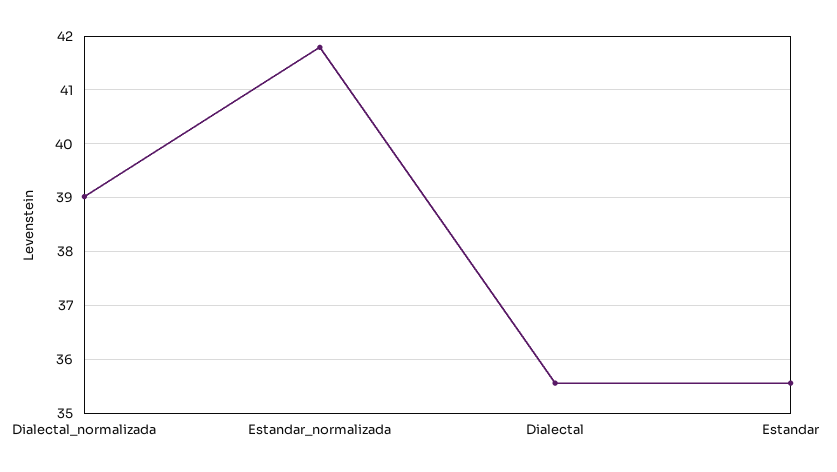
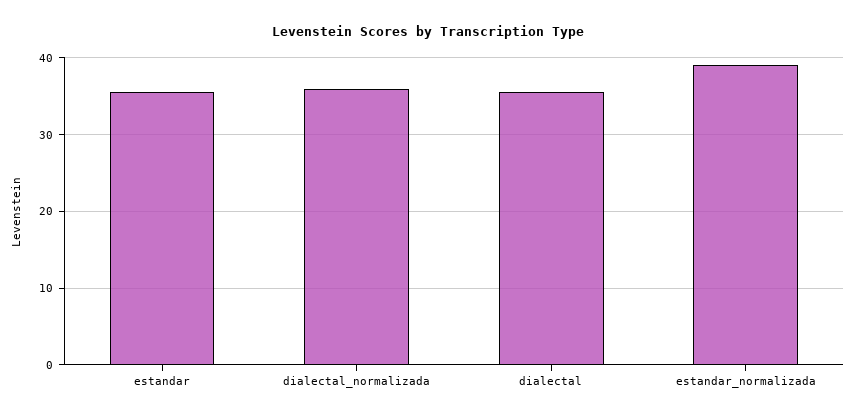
  {
-   "Dialectal_normalizada": 39,
+   "Dialectal_normalizada": 36,
-   "Estandar_normalizada": 41.8,
+   "Estandar_normalizada": 39,
    "Dialectal": 35.6,
    "Estandar": 35.6
  }

